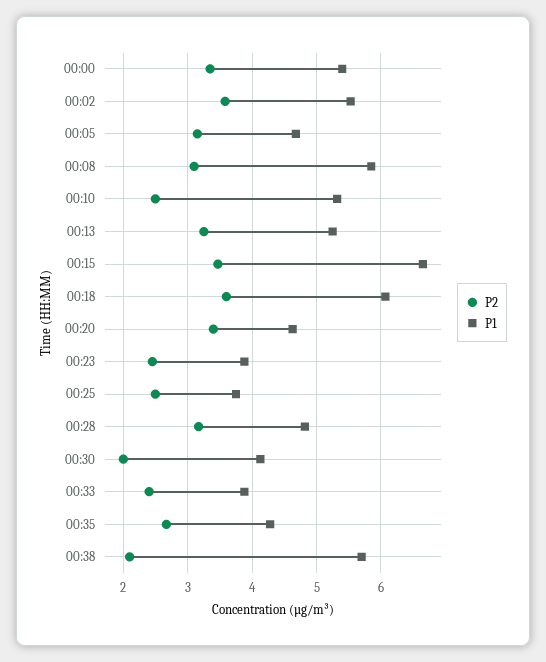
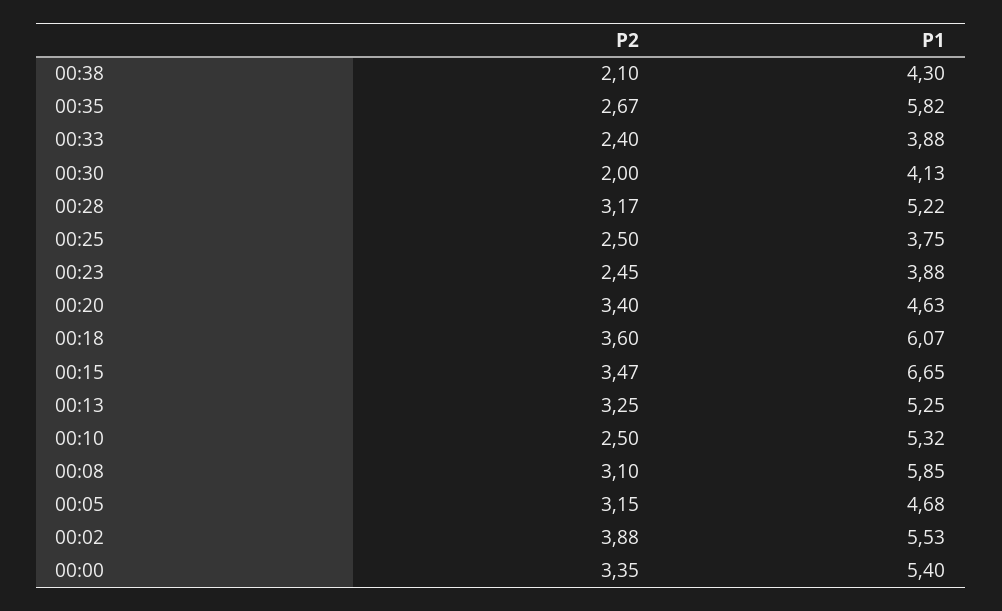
  {
    "P2": {
      "00:00": 3.35,
-     "00:02": 3.6,
+     "00:02": 3.88,
      "00:05": 3.15,
      "00:08": 3.1,
      "00:10": 2.5,
      "00:13": 3.25,
      "00:15": 3.47,
      "00:18": 3.6,
      "00:20": 3.4,
      "00:23": 2.45,
      "00:25": 2.5,
      "00:28": 3.17,
      "00:30": 2,
      "00:33": 2.4,
      "00:35": 2.67,
      "00:38": 2.1
    },
    "P1": {
      "00:00": 5.4,
      "00:02": 5.53,
      "00:05": 4.68,
      "00:08": 5.85,
      "00:10": 5.32,
      "00:13": 5.25,
      "00:15": 6.65,
      "00:18": 6.07,
      "00:20": 4.63,
      "00:23": 3.88,
      "00:25": 3.75,
-     "00:28": 4.8,
+     "00:28": 5.22,
      "00:30": 4.13,
      "00:33": 3.88,
-     "00:35": 4.3,
+     "00:35": 5.82,
-     "00:38": 5.7
+     "00:38": 4.3
    }
  }

